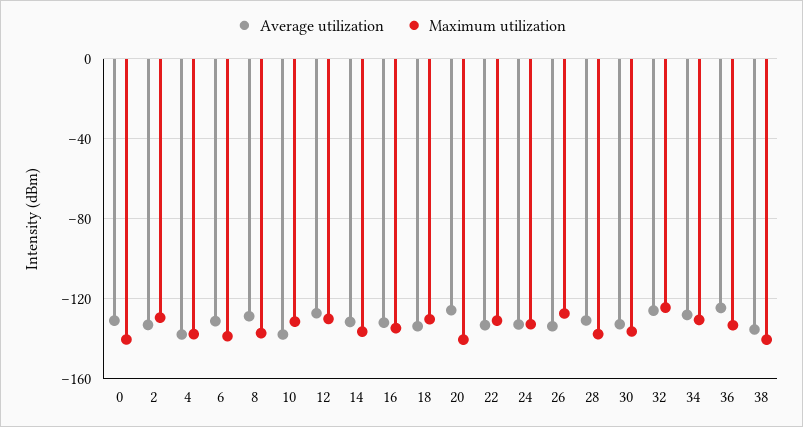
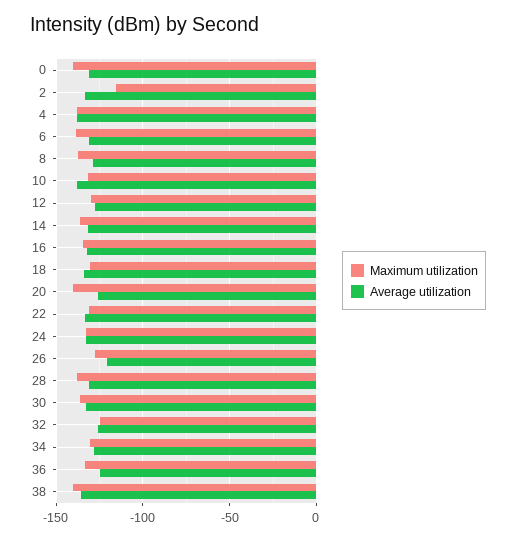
  {
    "Average utilization": {
      "0": -130,
      "2": -135,
      "4": -140,
      "6": -130,
      "8": -130,
      "10": -140,
      "12": -125,
      "14": -130,
      "16": -130,
      "18": -135,
      "20": -125,
      "22": -135,
      "24": -135,
-     "26": -135,
+     "26": -120,
      "28": -130,
      "30": -135,
      "32": -125,
      "34": -130,
      "36": -125,
      "38": -135
    },
    "Maximum utilization": {
      "0": -140,
-     "2": -130,
+     "2": -115,
      "4": -140,
      "6": -140,
      "8": -135,
      "10": -130,
      "12": -130,
      "14": -135,
      "16": -135,
      "18": -130,
      "20": -140,
      "22": -130,
      "24": -135,
      "26": -125,
      "28": -140,
      "30": -135,
      "32": -125,
      "34": -130,
      "36": -135,
      "38": -140
    }
  }

